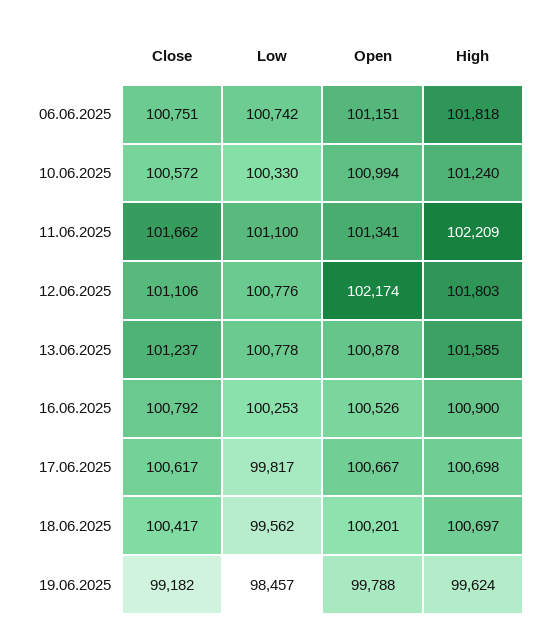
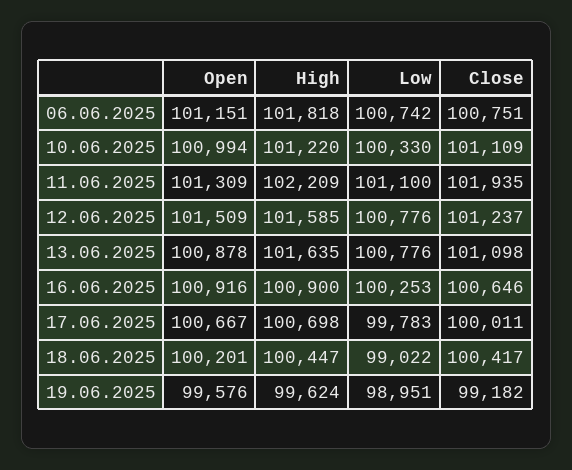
  {
    "Close": {
      "06.06.2025": 100751,
-     "10.06.2025": 100572,
+     "10.06.2025": 101109,
-     "11.06.2025": 101662,
+     "11.06.2025": 101935,
-     "12.06.2025": 101106,
+     "12.06.2025": 101237,
-     "13.06.2025": 101237,
+     "13.06.2025": 101098,
-     "16.06.2025": 100792,
+     "16.06.2025": 100646,
-     "17.06.2025": 100617,
+     "17.06.2025": 100011,
      "18.06.2025": 100417,
      "19.06.2025": 99182
    },
    "Low": {
      "06.06.2025": 100742,
      "10.06.2025": 100330,
      "11.06.2025": 101100,
      "12.06.2025": 100776,
-     "13.06.2025": 100778,
+     "13.06.2025": 100776,
      "16.06.2025": 100253,
-     "17.06.2025": 99817,
+     "17.06.2025": 99783,
-     "18.06.2025": 99562,
+     "18.06.2025": 99022,
-     "19.06.2025": 98457
+     "19.06.2025": 98951
    },
    "Open": {
      "06.06.2025": 101151,
      "10.06.2025": 100994,
-     "11.06.2025": 101341,
+     "11.06.2025": 101309,
-     "12.06.2025": 102174,
+     "12.06.2025": 101509,
      "13.06.2025": 100878,
-     "16.06.2025": 100526,
+     "16.06.2025": 100916,
      "17.06.2025": 100667,
      "18.06.2025": 100201,
-     "19.06.2025": 99788
+     "19.06.2025": 99576
    },
    "High": {
      "06.06.2025": 101818,
-     "10.06.2025": 101240,
+     "10.06.2025": 101220,
      "11.06.2025": 102209,
-     "12.06.2025": 101803,
+     "12.06.2025": 101585,
-     "13.06.2025": 101585,
+     "13.06.2025": 101635,
      "16.06.2025": 100900,
      "17.06.2025": 100698,
-     "18.06.2025": 100697,
+     "18.06.2025": 100447,
      "19.06.2025": 99624
    }
  }

